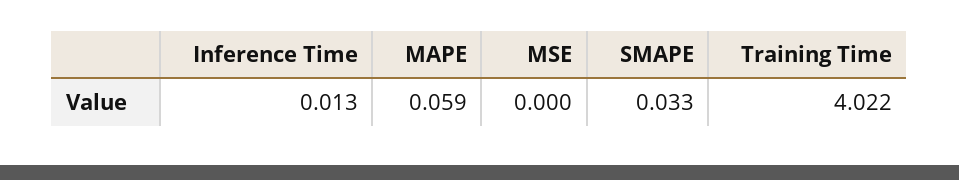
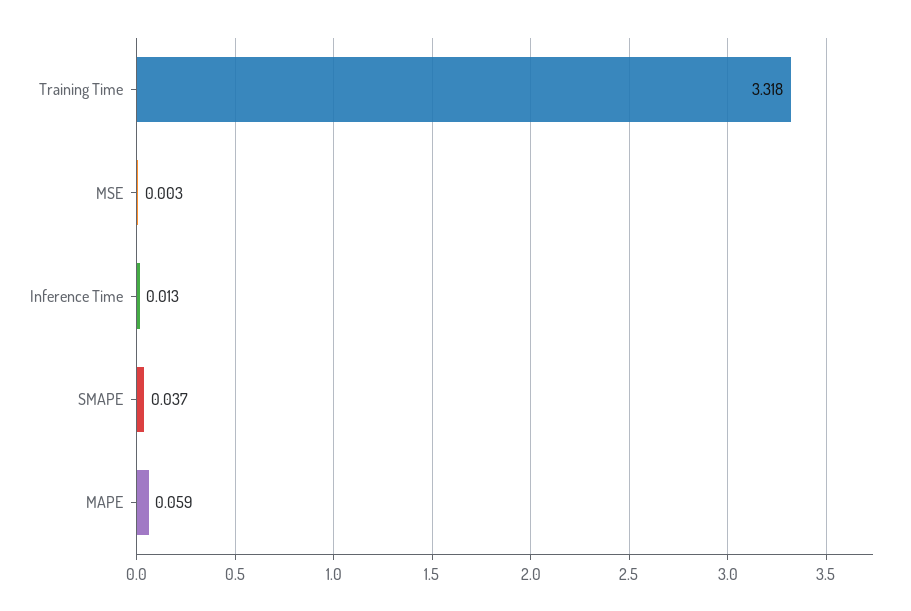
  {
    "Inference Time": 0.013,
    "MAPE": 0.059,
-   "MSE": 0,
+   "MSE": 0.003,
-   "SMAPE": 0.033,
+   "SMAPE": 0.037,
-   "Training Time": 4.022
+   "Training Time": 3.318
  }

